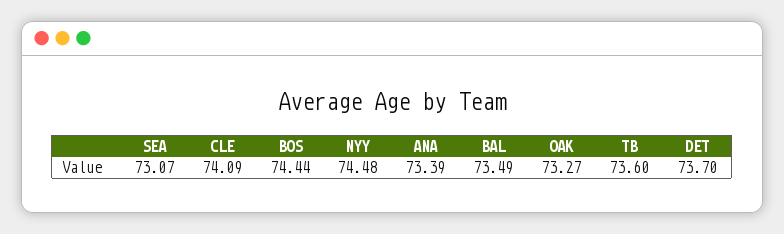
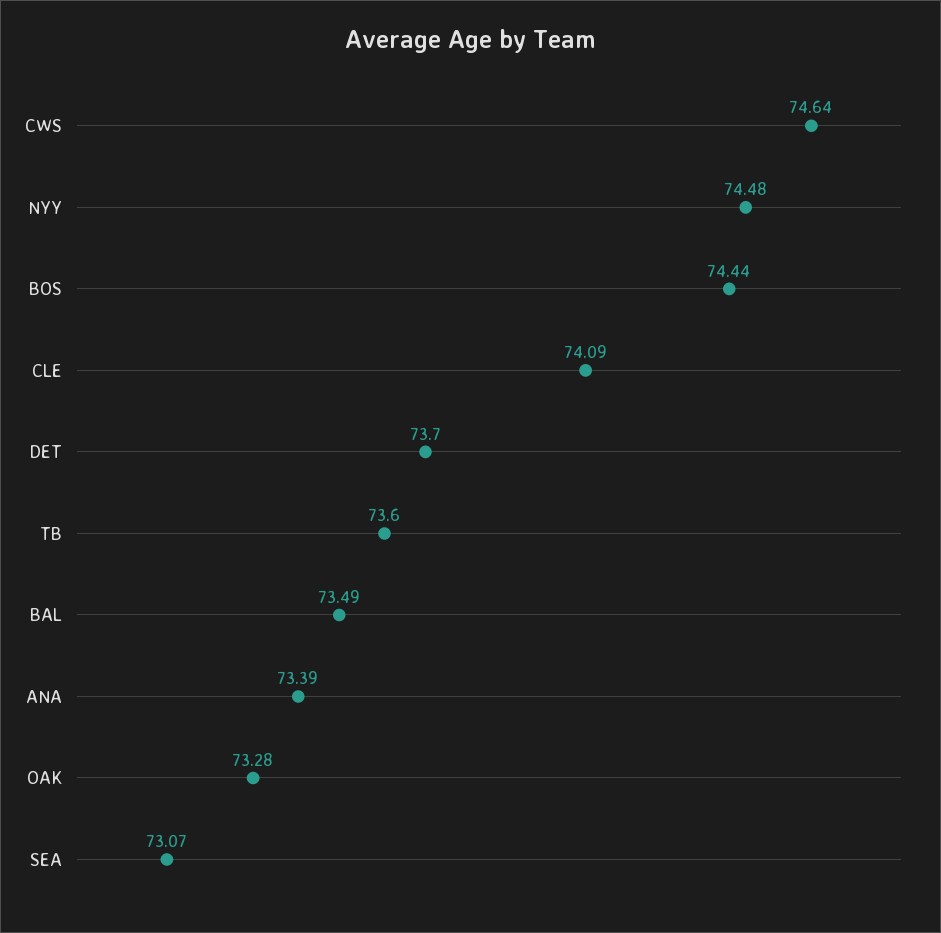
  {
    "SEA": 73.07,
    "CLE": 74.09,
    "BOS": 74.44,
    "NYY": 74.48,
    "ANA": 73.39,
    "BAL": 73.49,
-   "OAK": 73.27,
+   "OAK": 73.28,
    "TB": 73.6,
-   "DET": 73.7
+   "DET": 73.7,
+   "CWS": 74.64
  }

